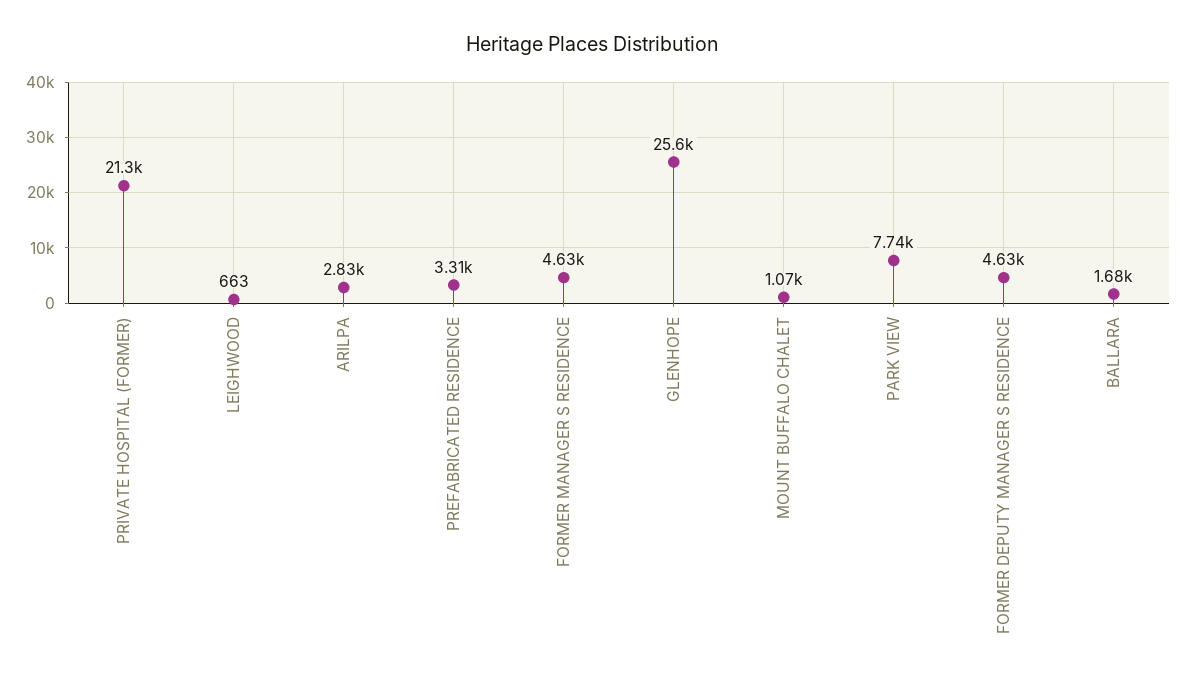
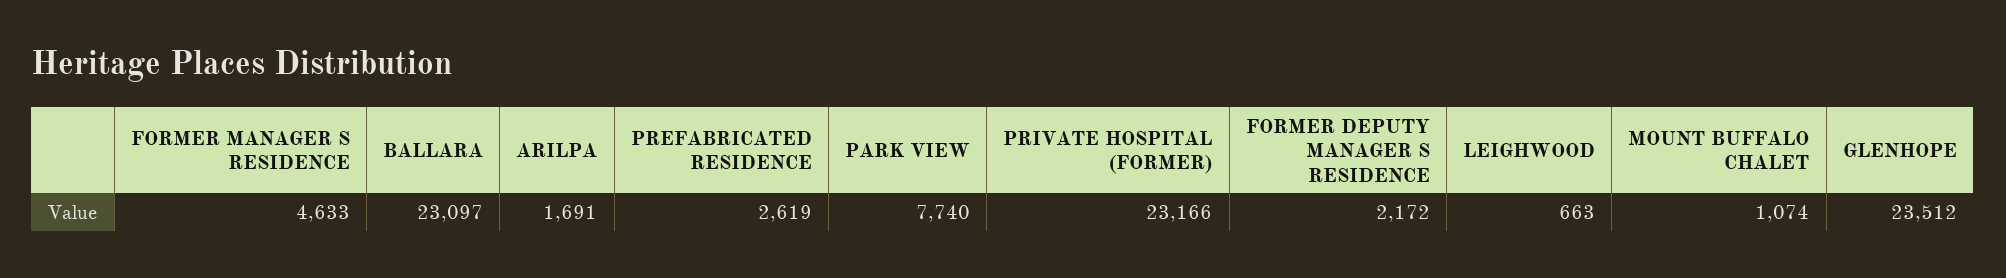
  {
-   "PRIVATE HOSPITAL (FORMER)": 21300,
+   "PRIVATE HOSPITAL (FORMER)": 23166,
    "LEIGHWOOD": 663,
-   "ARILPA": 2830,
+   "ARILPA": 1691,
-   "PREFABRICATED RESIDENCE": 3310,
+   "PREFABRICATED RESIDENCE": 2619,
    "FORMER MANAGER S RESIDENCE": 4633,
-   "GLENHOPE": 25600,
+   "GLENHOPE": 23512,
    "MOUNT BUFFALO CHALET": 1074,
    "PARK VIEW": 7740,
-   "FORMER DEPUTY MANAGER S RESIDENCE": 4630,
+   "FORMER DEPUTY MANAGER S RESIDENCE": 2172,
-   "BALLARA": 1680
+   "BALLARA": 23097
  }

